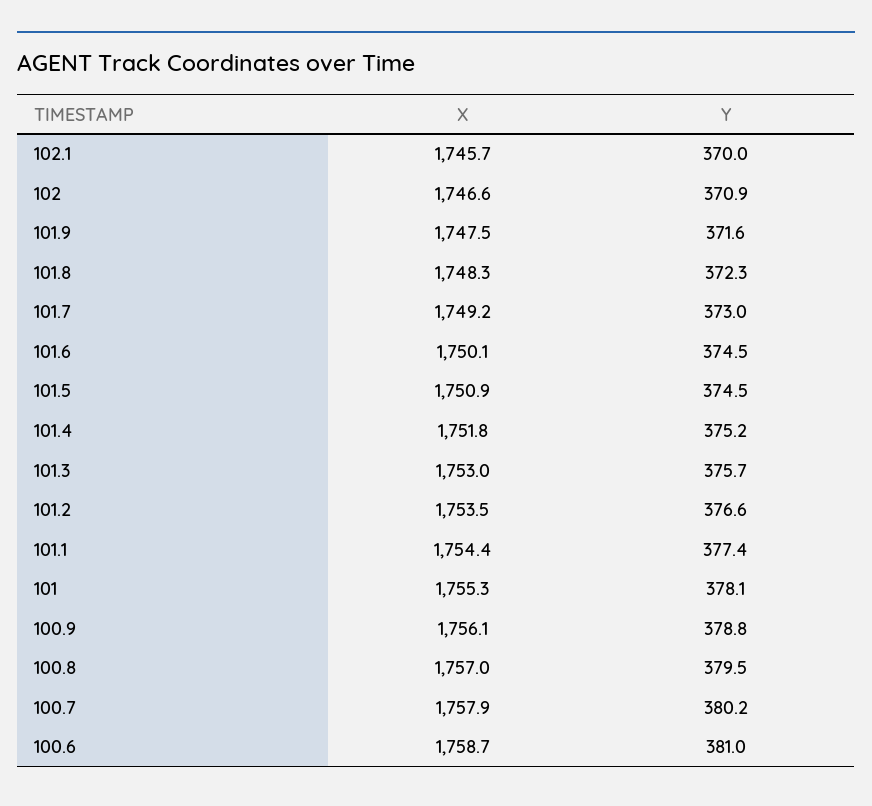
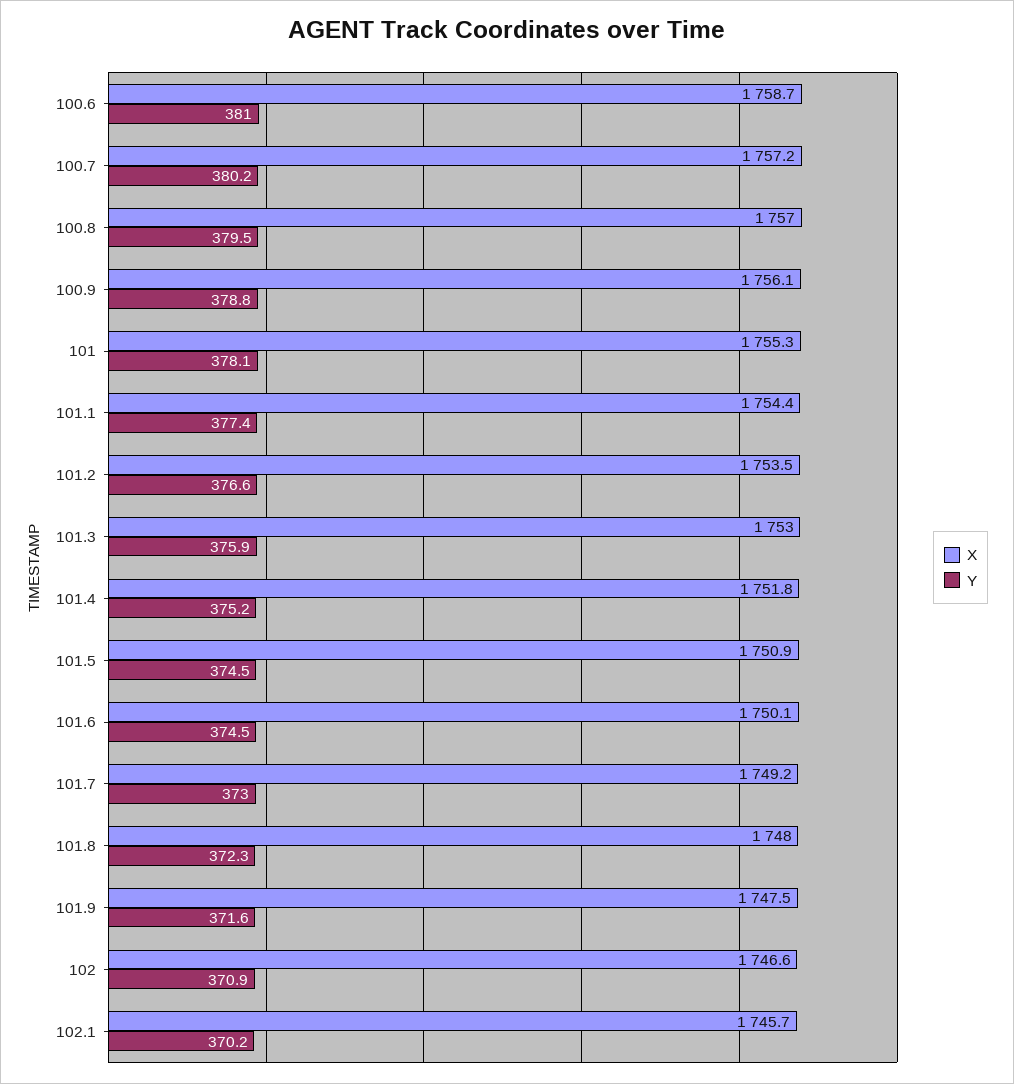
  {
    "X": {
      "102.1": 1745.7,
      "102": 1746.6,
      "101.9": 1747.5,
-     "101.8": 1748.3,
+     "101.8": 1748,
      "101.7": 1749.2,
      "101.6": 1750.1,
      "101.5": 1750.9,
      "101.4": 1751.8,
      "101.3": 1753,
      "101.2": 1753.5,
      "101.1": 1754.4,
      "101": 1755.3,
      "100.9": 1756.1,
      "100.8": 1757,
-     "100.7": 1757.9,
+     "100.7": 1757.2,
      "100.6": 1758.7
    },
    "Y": {
-     "102.1": 370,
+     "102.1": 370.2,
      "102": 370.9,
      "101.9": 371.6,
      "101.8": 372.3,
      "101.7": 373,
      "101.6": 374.5,
      "101.5": 374.5,
      "101.4": 375.2,
-     "101.3": 375.7,
+     "101.3": 375.9,
      "101.2": 376.6,
      "101.1": 377.4,
      "101": 378.1,
      "100.9": 378.8,
      "100.8": 379.5,
      "100.7": 380.2,
      "100.6": 381
    }
  }

